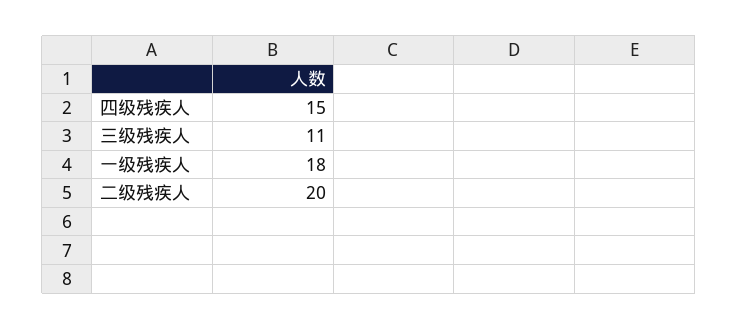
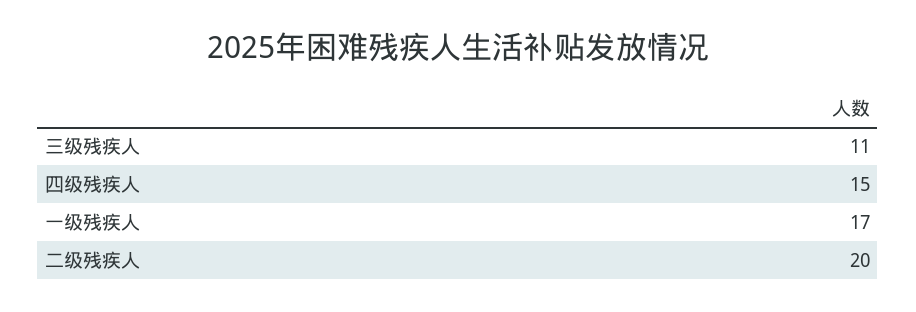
  {
    "四级残疾人": 15,
    "三级残疾人": 11,
-   "一级残疾人": 18,
+   "一级残疾人": 17,
    "二级残疾人": 20
  }

